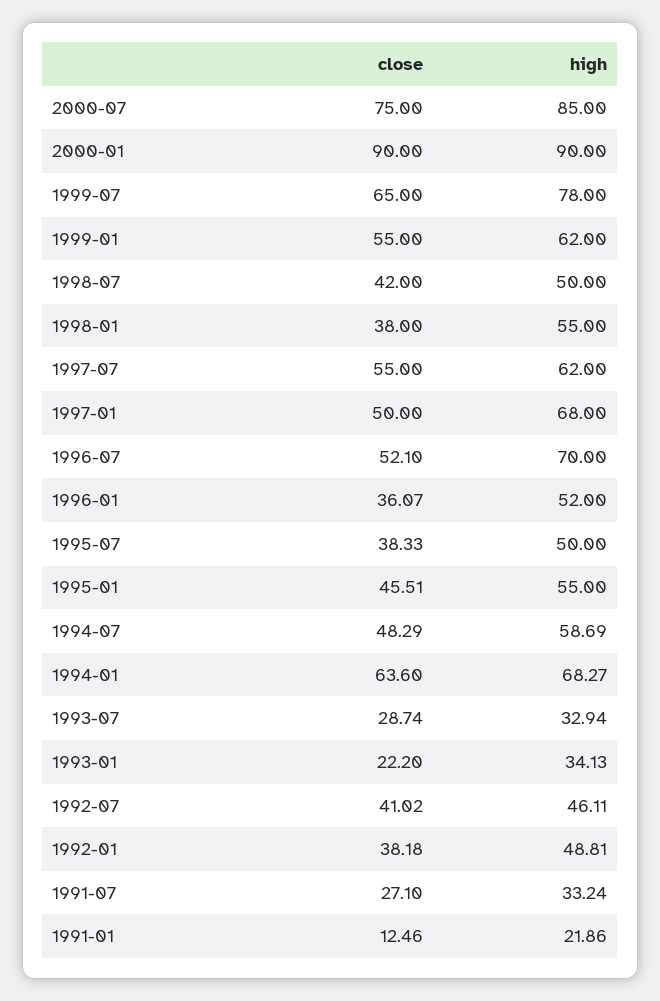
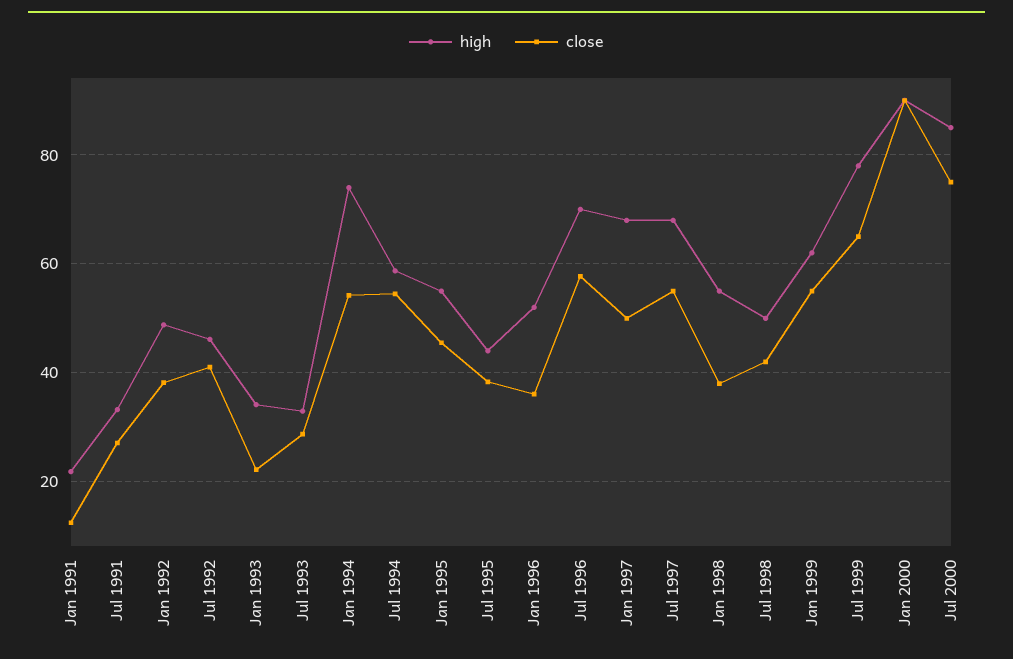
  {
    "close": {
      "2000-07": 75,
      "2000-01": 90,
      "1999-07": 65,
      "1999-01": 55,
      "1998-07": 42,
      "1998-01": 38,
      "1997-07": 55,
      "1997-01": 50,
-     "1996-07": 52.1,
+     "1996-07": 58,
      "1996-01": 36.07,
      "1995-07": 38.33,
      "1995-01": 45.51,
-     "1994-07": 48.29,
+     "1994-07": 54,
-     "1994-01": 63.6,
+     "1994-01": 54,
      "1993-07": 28.74,
      "1993-01": 22.2,
      "1992-07": 41.02,
      "1992-01": 38.18,
      "1991-07": 27.1,
      "1991-01": 12.46
    },
    "high": {
      "2000-07": 85,
      "2000-01": 90,
      "1999-07": 78,
      "1999-01": 62,
      "1998-07": 50,
      "1998-01": 55,
-     "1997-07": 62,
+     "1997-07": 68,
      "1997-01": 68,
      "1996-07": 70,
      "1996-01": 52,
-     "1995-07": 50,
+     "1995-07": 44,
      "1995-01": 55,
      "1994-07": 58.69,
-     "1994-01": 68.27,
+     "1994-01": 74,
      "1993-07": 32.94,
      "1993-01": 34.13,
      "1992-07": 46.11,
      "1992-01": 48.81,
      "1991-07": 33.24,
      "1991-01": 21.86
    }
  }

